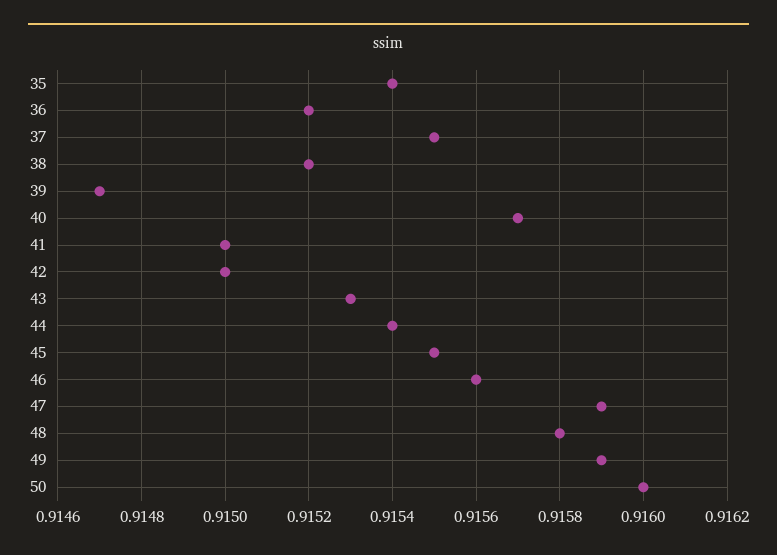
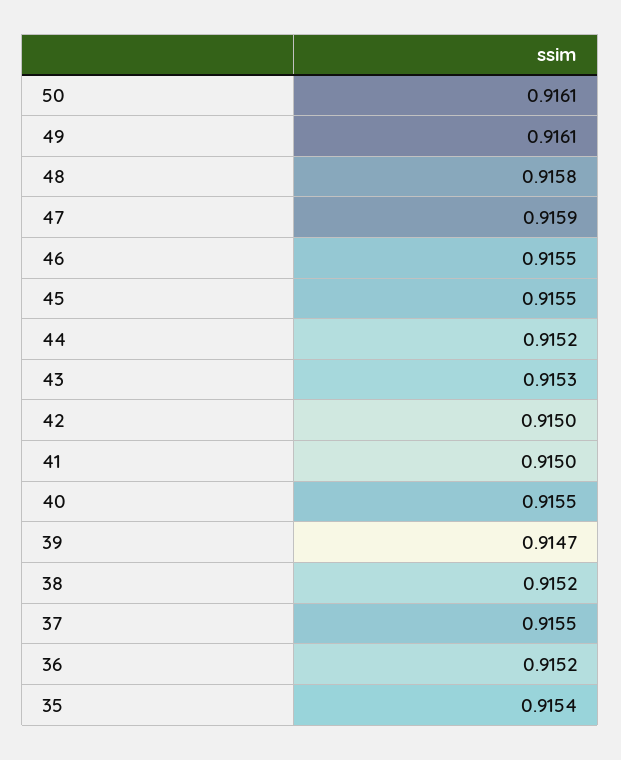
  {
    "35": 0.9154,
    "36": 0.9152,
    "37": 0.9155,
    "38": 0.9152,
    "39": 0.9147,
-   "40": 0.9157,
+   "40": 0.9155,
    "41": 0.915,
    "42": 0.915,
    "43": 0.9153,
-   "44": 0.9154,
+   "44": 0.9152,
    "45": 0.9155,
-   "46": 0.9156,
+   "46": 0.9155,
    "47": 0.9159,
    "48": 0.9158,
-   "49": 0.9159,
+   "49": 0.9161,
-   "50": 0.916
+   "50": 0.9161
  }

